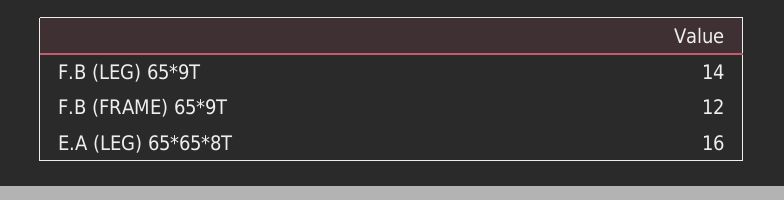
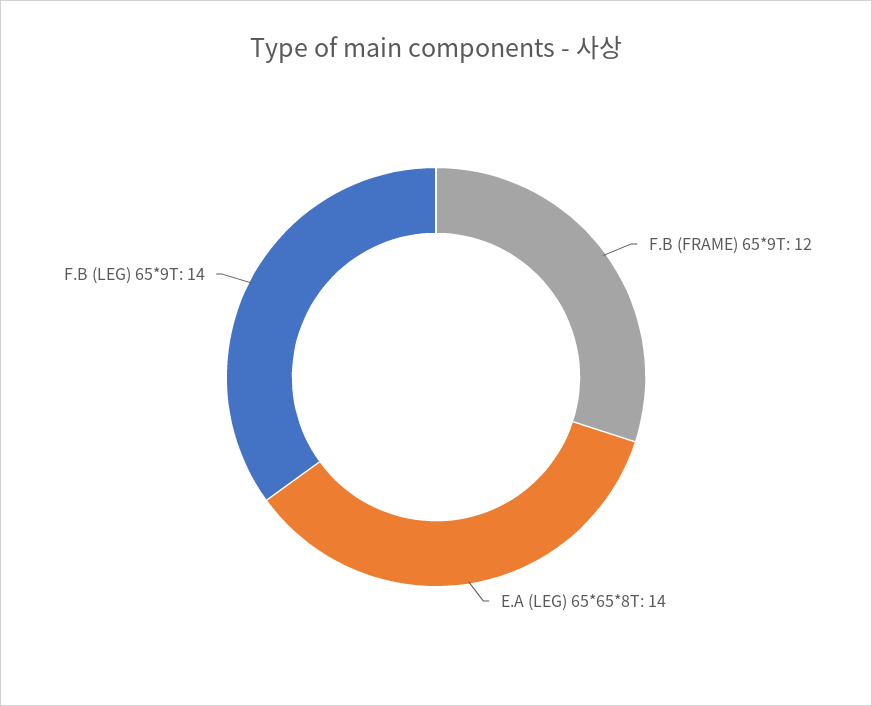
  {
    "F.B (LEG) 65*9T": 14,
    "F.B (FRAME) 65*9T": 12,
-   "E.A (LEG) 65*65*8T": 16
+   "E.A (LEG) 65*65*8T": 14
  }

